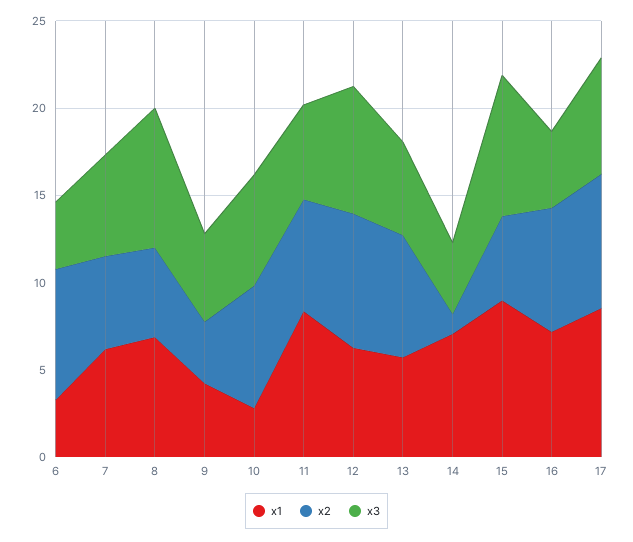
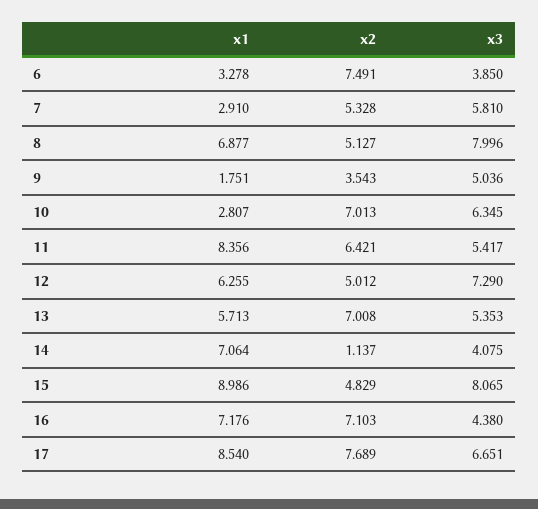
  {
    "x1": {
      "6": 3.278,
-     "7": 6,
+     "7": 2.91,
      "8": 6.877,
-     "9": 4,
+     "9": 1.751,
      "10": 2.807,
      "11": 8.356,
      "12": 6.255,
      "13": 5.713,
      "14": 7.064,
      "15": 8.986,
      "16": 7.176,
      "17": 8.54
    },
    "x2": {
      "6": 7.491,
      "7": 5.328,
      "8": 5.127,
      "9": 3.543,
      "10": 7.013,
      "11": 6.421,
-     "12": 8,
+     "12": 5.012,
      "13": 7.008,
      "14": 1.137,
      "15": 4.829,
      "16": 7.103,
      "17": 7.689
    },
    "x3": {
      "6": 3.85,
      "7": 5.81,
      "8": 7.996,
      "9": 5.036,
      "10": 6.345,
      "11": 5.417,
      "12": 7.29,
      "13": 5.353,
      "14": 4.075,
      "15": 8.065,
      "16": 4.38,
      "17": 6.651
    }
  }

